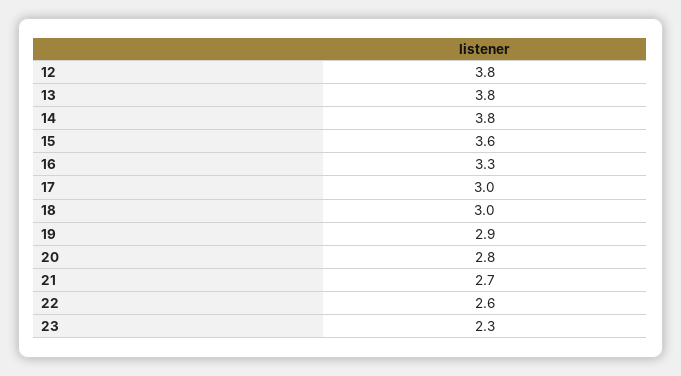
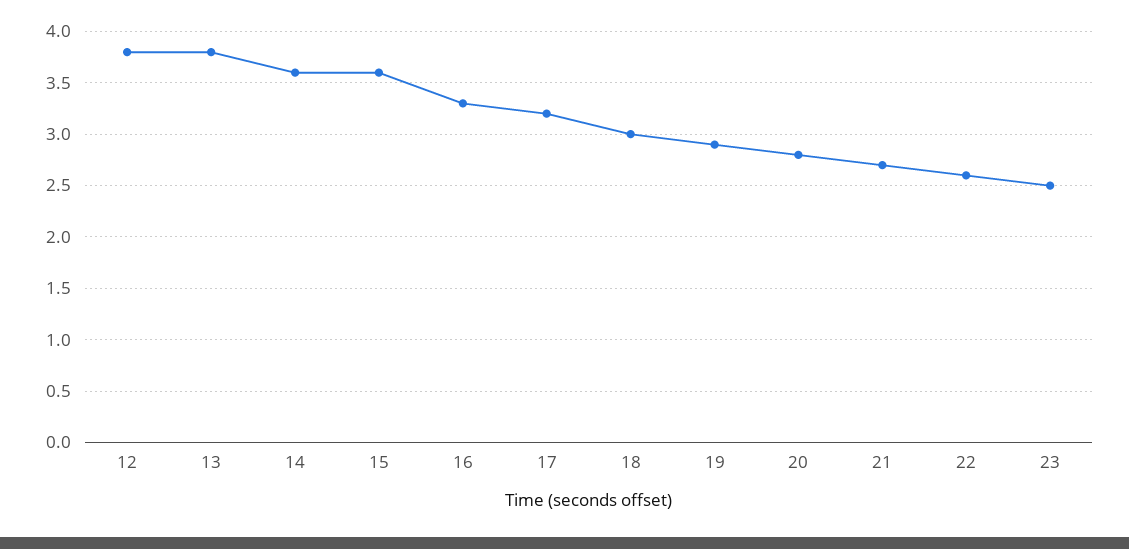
  {
    "12": 3.8,
    "13": 3.8,
-   "14": 3.8,
+   "14": 3.6,
    "15": 3.6,
    "16": 3.3,
-   "17": 3,
+   "17": 3.2,
    "18": 3,
    "19": 2.9,
    "20": 2.8,
    "21": 2.7,
    "22": 2.6,
-   "23": 2.3
+   "23": 2.5
  }

